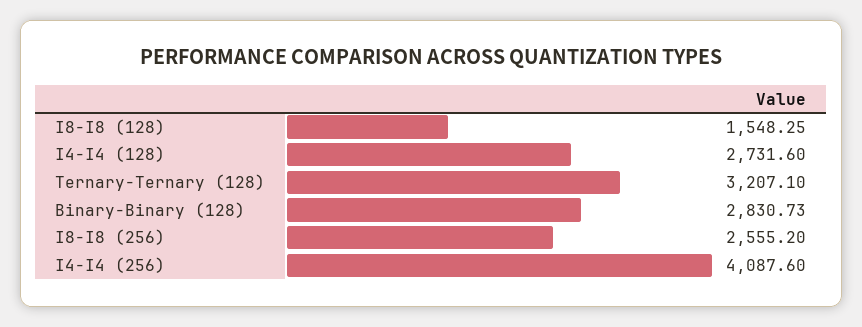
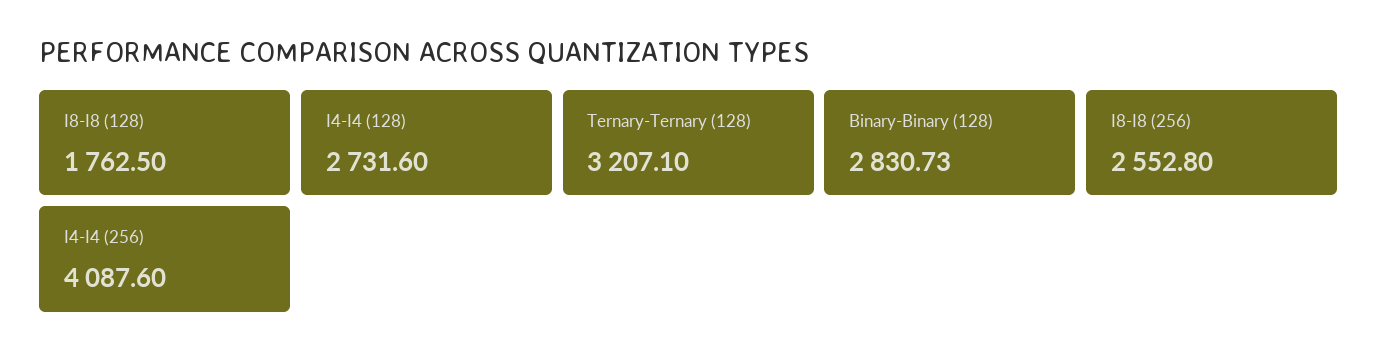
  {
-   "I8-I8 (128)": 1548.25,
+   "I8-I8 (128)": 1762.5,
    "I4-I4 (128)": 2731.6,
    "Ternary-Ternary (128)": 3207.1,
    "Binary-Binary (128)": 2830.73,
-   "I8-I8 (256)": 2555.2,
+   "I8-I8 (256)": 2552.8,
    "I4-I4 (256)": 4087.6
  }

